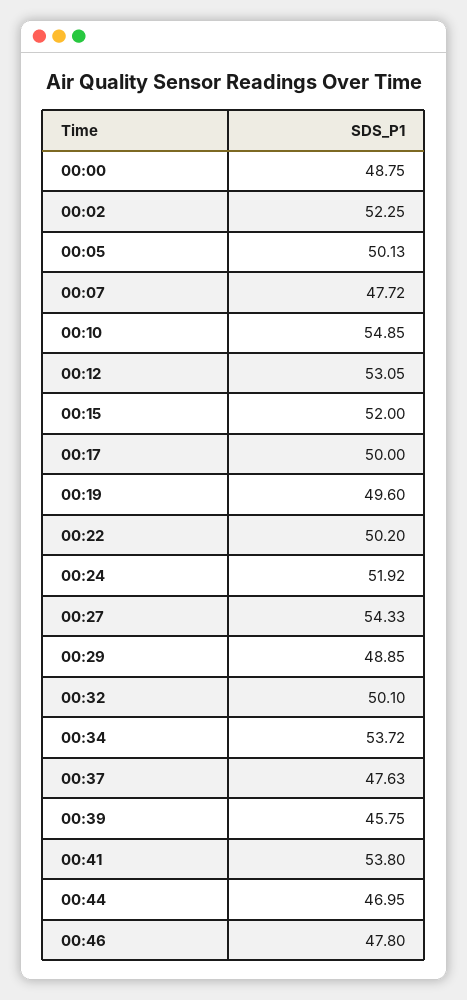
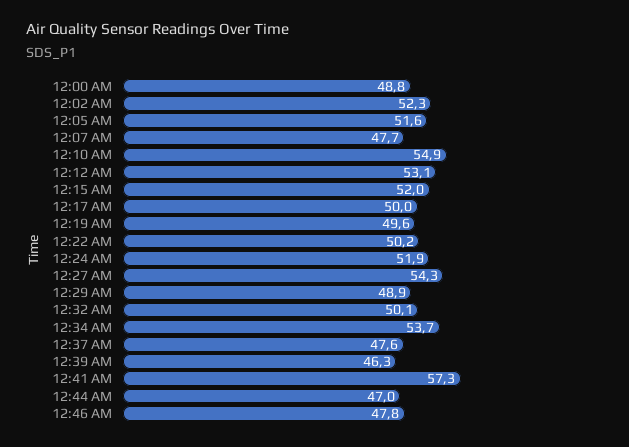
  {
    "00:00": 48.75,
    "00:02": 52.25,
-   "00:05": 50.13,
+   "00:05": 51.6,
    "00:07": 47.72,
    "00:10": 54.85,
    "00:12": 53.05,
    "00:15": 52,
    "00:17": 50,
    "00:19": 49.6,
    "00:22": 50.2,
    "00:24": 51.92,
    "00:27": 54.33,
    "00:29": 48.85,
    "00:32": 50.1,
    "00:34": 53.72,
    "00:37": 47.63,
-   "00:39": 45.75,
+   "00:39": 46.3,
-   "00:41": 53.8,
+   "00:41": 57.3,
    "00:44": 46.95,
    "00:46": 47.8
  }

